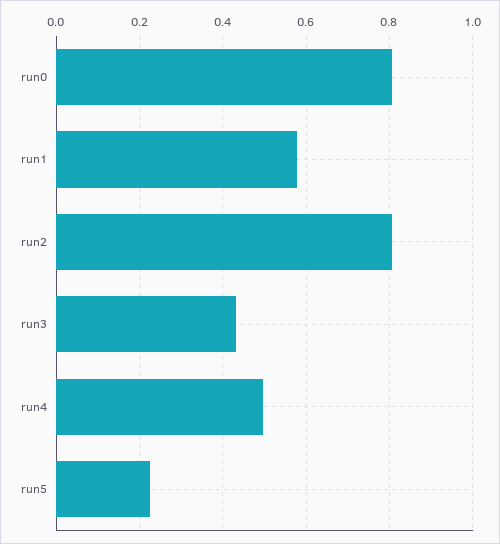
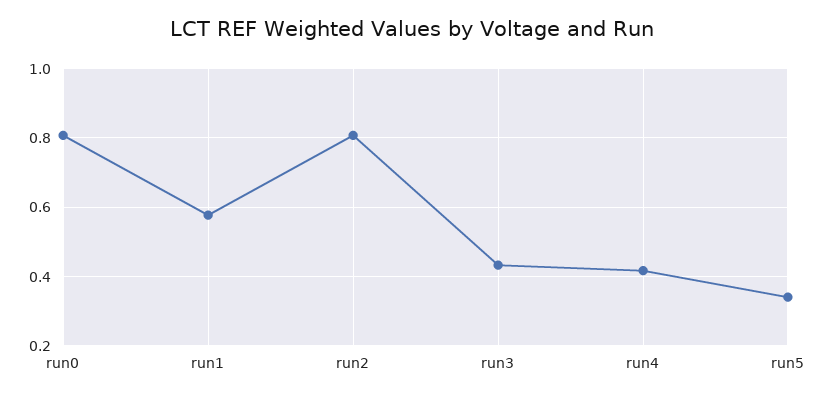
  {
    "run0": 0.8,
    "run1": 0.58,
    "run2": 0.8,
    "run3": 0.44,
-   "run4": 0.5,
+   "run4": 0.42,
-   "run5": 0.22
+   "run5": 0.34
  }

